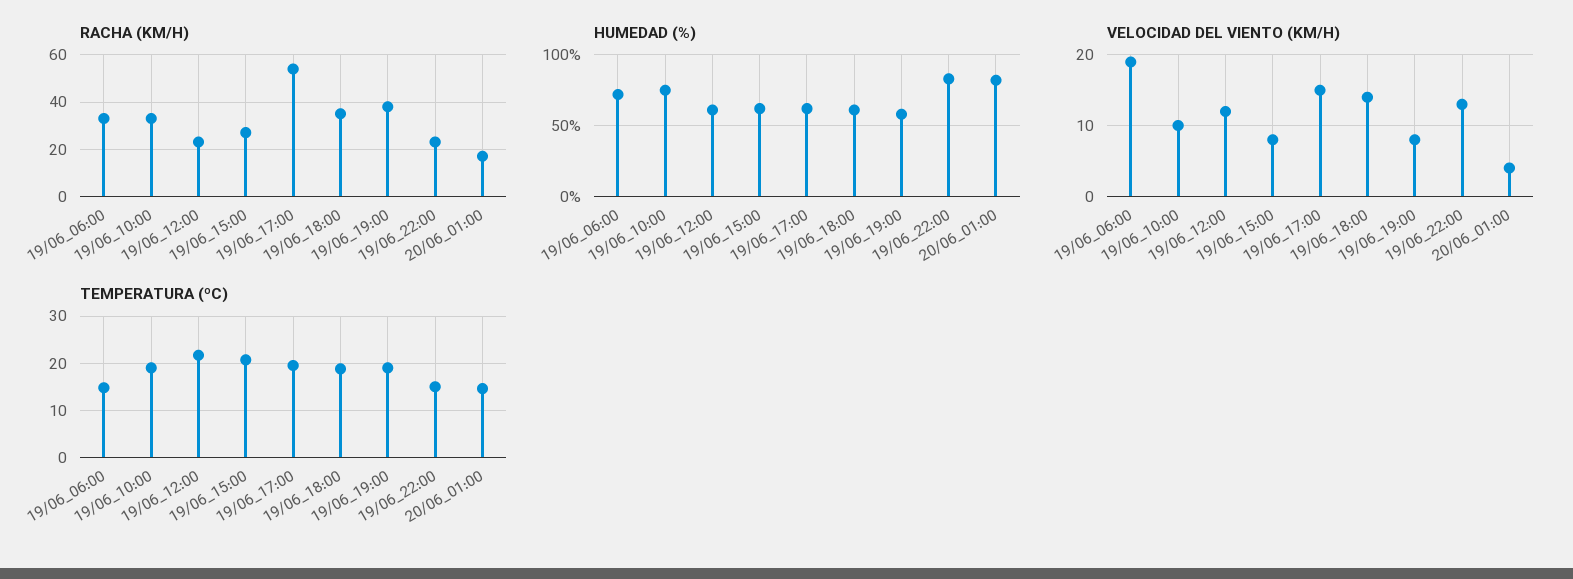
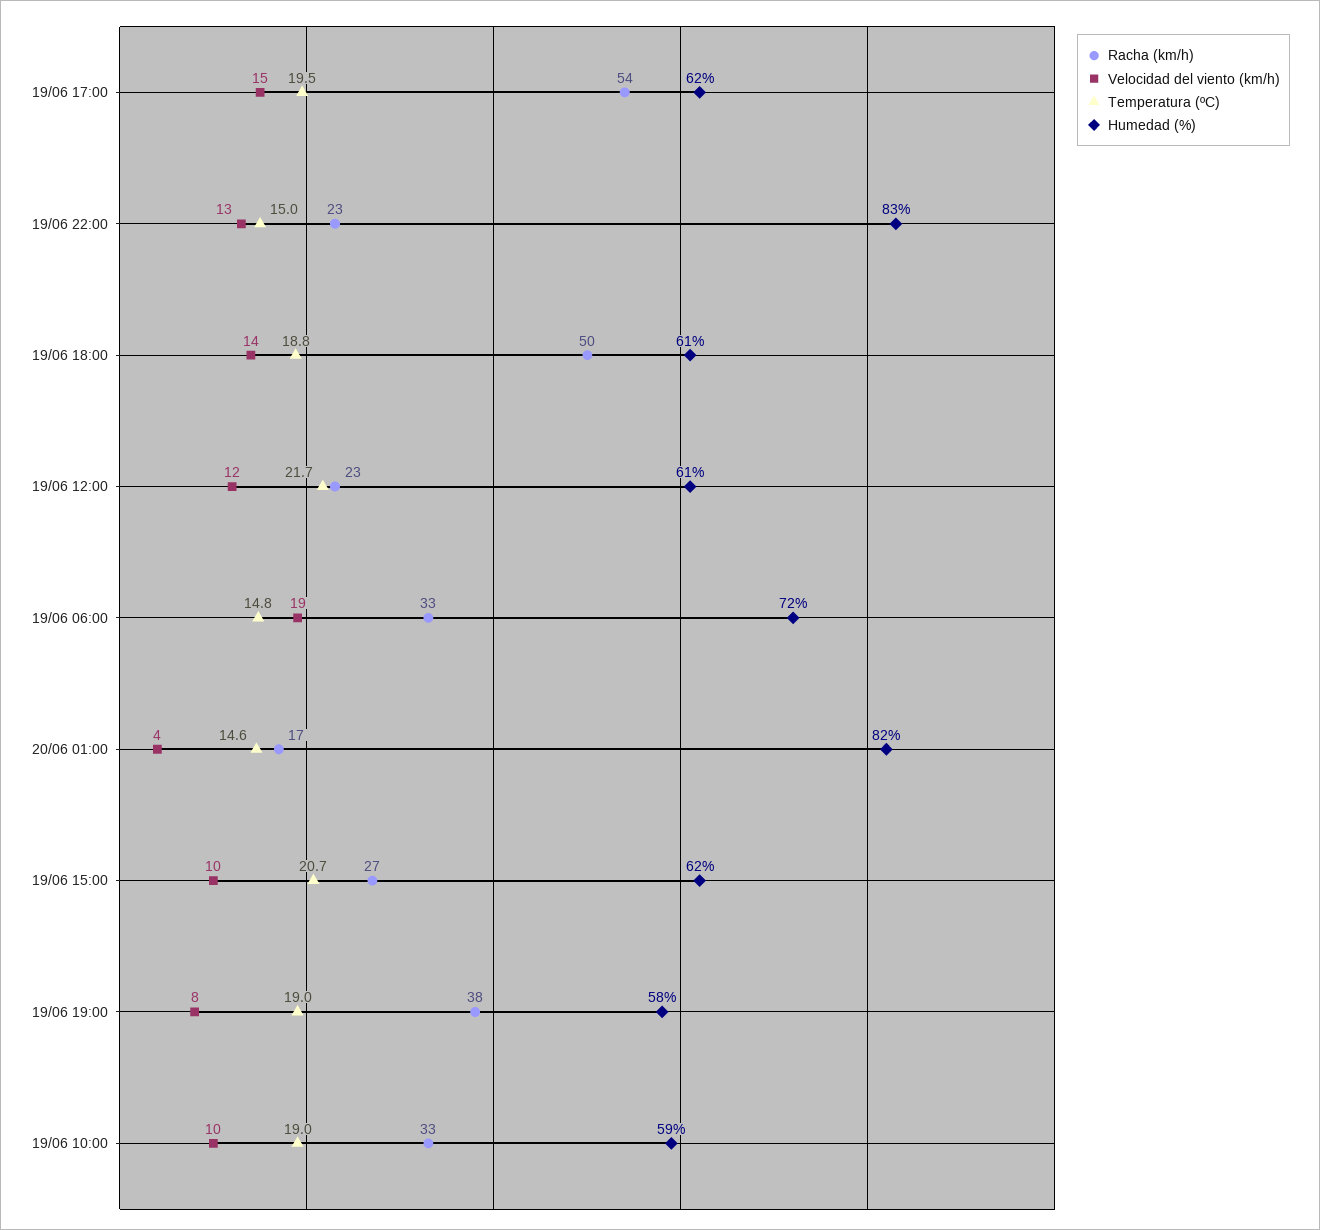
  {
    "RACHA (KM/H)": {
      "19/06_06:00": 33,
      "19/06_10:00": 33,
      "19/06_12:00": 23,
      "19/06_15:00": 27,
      "19/06_17:00": 54,
-     "19/06_18:00": 35,
+     "19/06_18:00": 50,
      "19/06_19:00": 38,
      "19/06_22:00": 23,
      "20/06_01:00": 17
    },
    "HUMEDAD (%)": {
      "19/06_06:00": 72,
-     "19/06_10:00": 75,
+     "19/06_10:00": 59,
      "19/06_12:00": 61,
      "19/06_15:00": 62,
      "19/06_17:00": 62,
      "19/06_18:00": 61,
      "19/06_19:00": 58,
      "19/06_22:00": 83,
      "20/06_01:00": 82
    },
    "VELOCIDAD DEL VIENTO (KM/H)": {
      "19/06_06:00": 19,
      "19/06_10:00": 10,
      "19/06_12:00": 12,
-     "19/06_15:00": 8,
+     "19/06_15:00": 10,
      "19/06_17:00": 15,
      "19/06_18:00": 14,
      "19/06_19:00": 8,
      "19/06_22:00": 13,
      "20/06_01:00": 4
    },
    "TEMPERATURA (ºC)": {
      "19/06_06:00": 14.8,
      "19/06_10:00": 19,
      "19/06_12:00": 21.7,
      "19/06_15:00": 20.7,
      "19/06_17:00": 19.5,
      "19/06_18:00": 18.8,
      "19/06_19:00": 19,
      "19/06_22:00": 15,
      "20/06_01:00": 14.6
    }
  }

